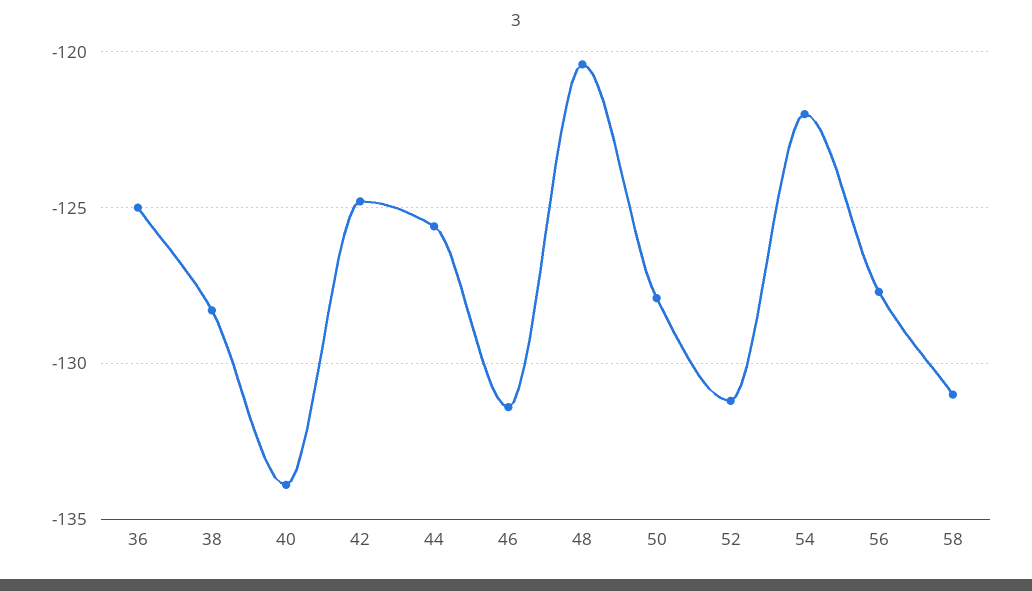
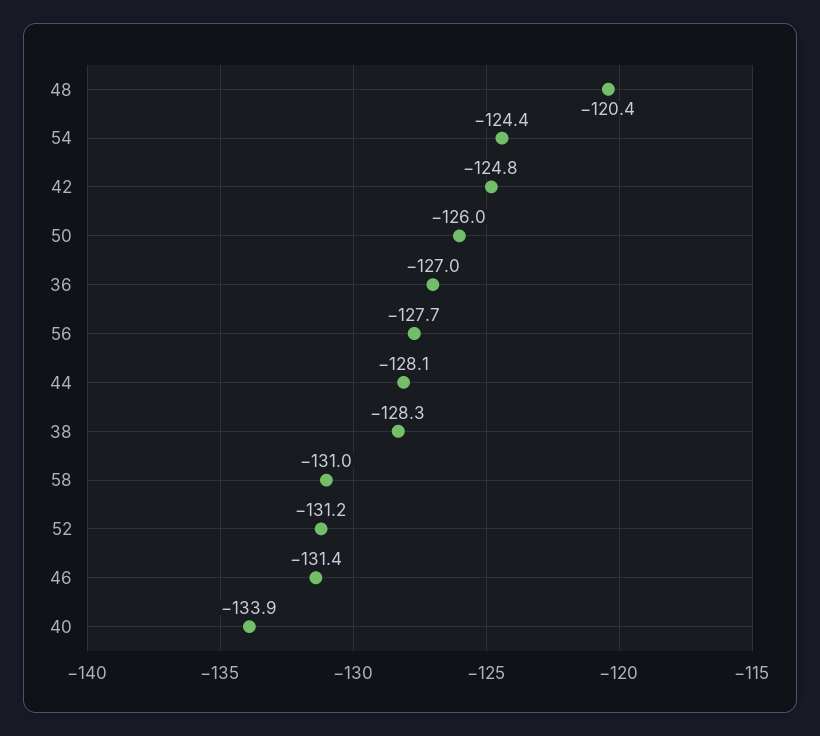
  {
-   "36": -125,
+   "36": -127,
    "38": -128.3,
    "40": -133.9,
    "42": -124.8,
-   "44": -125.5,
+   "44": -128.1,
    "46": -131.4,
    "48": -120.4,
-   "50": -128,
+   "50": -126,
    "52": -131.2,
-   "54": -122,
+   "54": -124.4,
    "56": -127.7,
    "58": -131
  }

